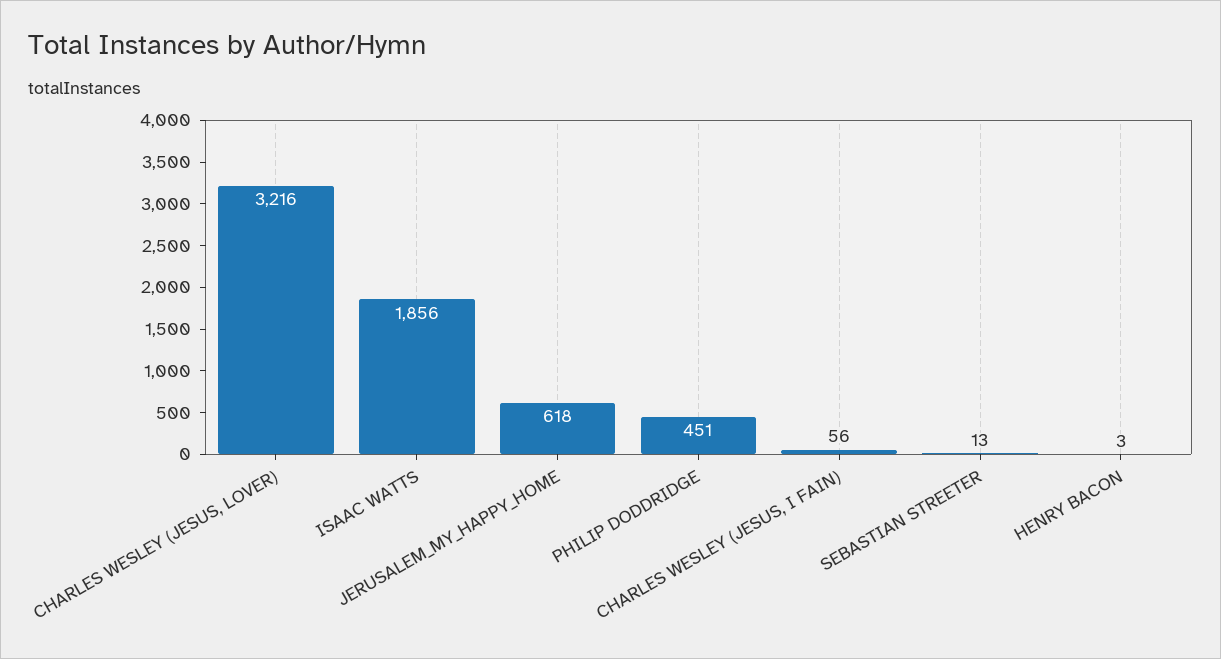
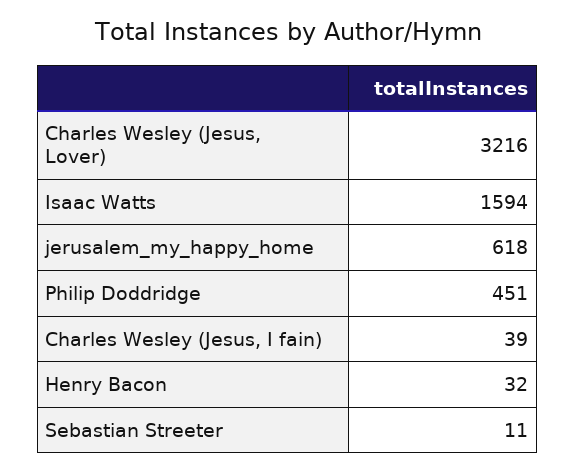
  {
    "CHARLES WESLEY (JESUS, LOVER)": 3216,
-   "ISAAC WATTS": 1856,
+   "ISAAC WATTS": 1594,
    "JERUSALEM_MY_HAPPY_HOME": 618,
    "PHILIP DODDRIDGE": 451,
-   "CHARLES WESLEY (JESUS, I FAIN)": 56,
+   "CHARLES WESLEY (JESUS, I FAIN)": 39,
-   "SEBASTIAN STREETER": 13,
+   "SEBASTIAN STREETER": 11,
-   "HENRY BACON": 3
+   "HENRY BACON": 32
  }

